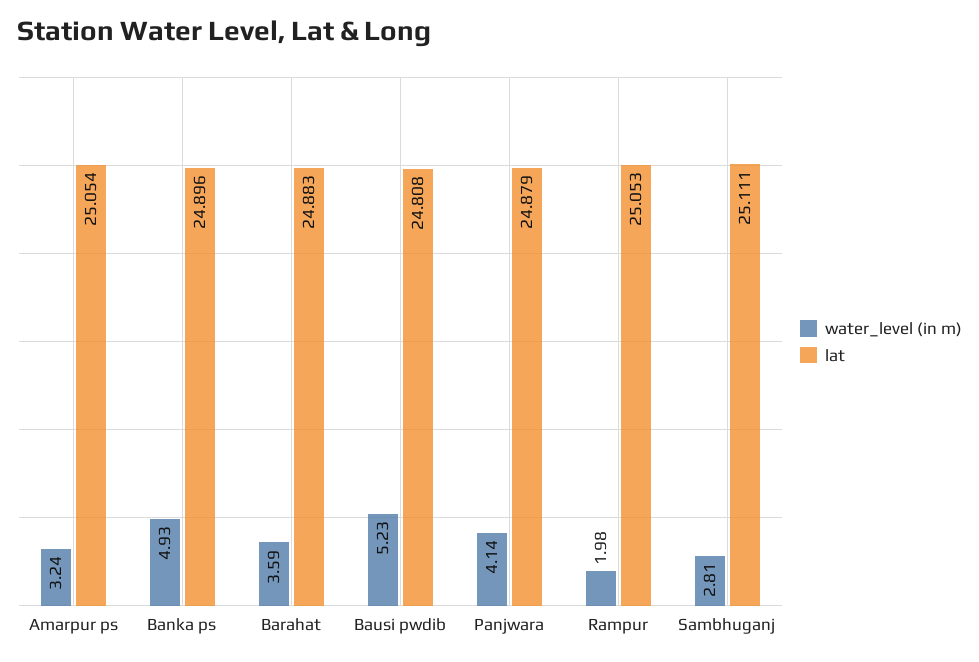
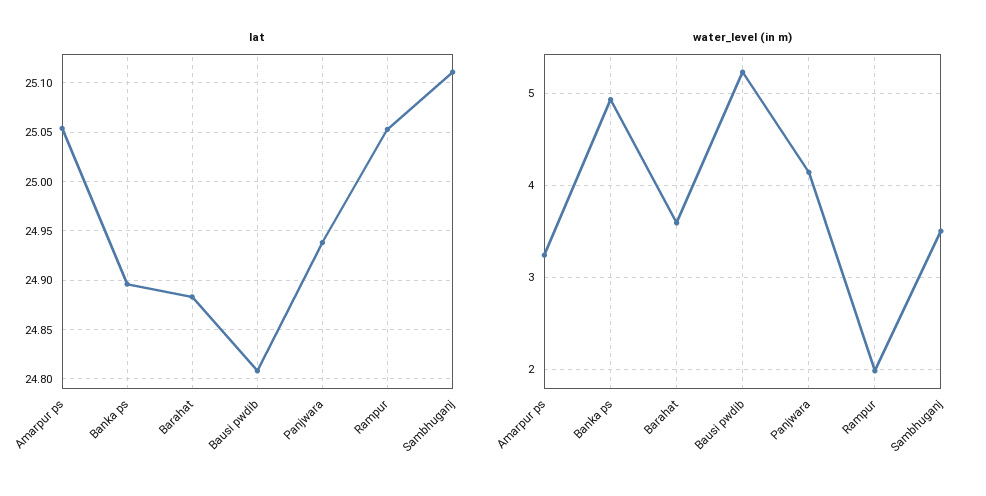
  {
    "water_level (in m)": {
      "Amarpur ps": 3.24,
      "Banka ps": 4.93,
      "Barahat": 3.59,
      "Bausi pwdib": 5.23,
      "Panjwara": 4.14,
      "Rampur": 1.98,
-     "Sambhuganj": 2.81
+     "Sambhuganj": 3.5
    },
    "lat": {
      "Amarpur ps": 25.054,
      "Banka ps": 24.896,
      "Barahat": 24.883,
      "Bausi pwdib": 24.808,
-     "Panjwara": 24.879,
+     "Panjwara": 24.94,
      "Rampur": 25.053,
      "Sambhuganj": 25.111
    }
  }

